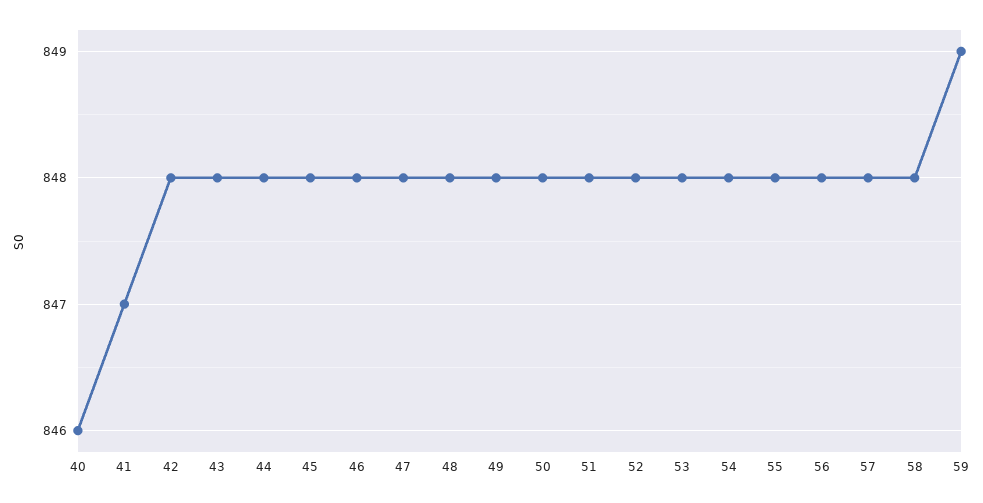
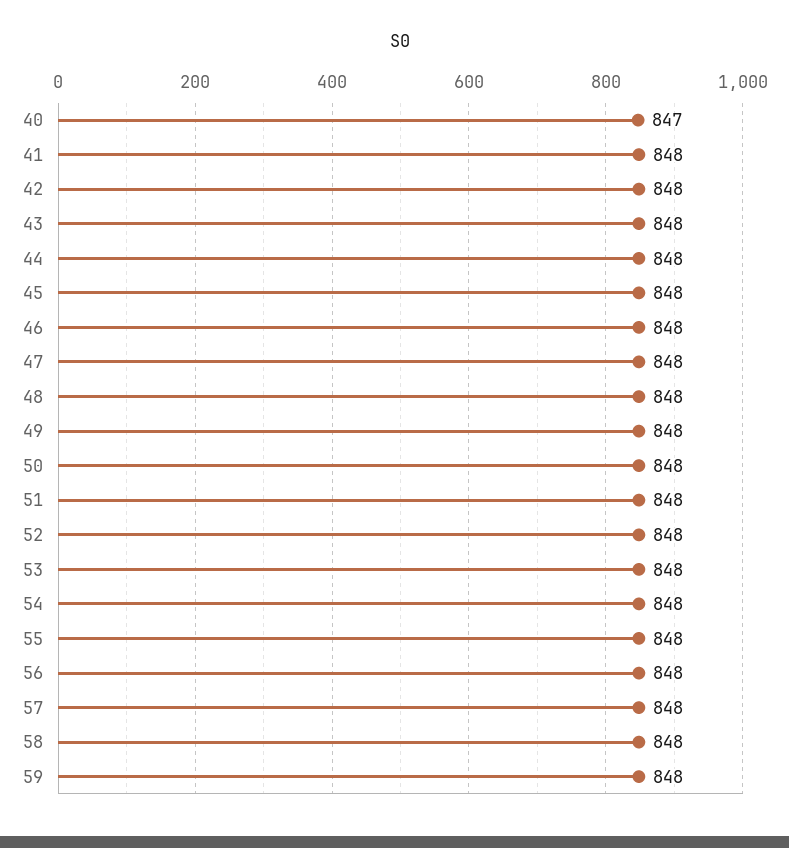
  {
-   "40": 846,
+   "40": 847,
-   "41": 847,
+   "41": 848,
    "42": 848,
    "43": 848,
    "44": 848,
    "45": 848,
    "46": 848,
    "47": 848,
    "48": 848,
    "49": 848,
    "50": 848,
    "51": 848,
    "52": 848,
    "53": 848,
    "54": 848,
    "55": 848,
    "56": 848,
    "57": 848,
    "58": 848,
-   "59": 849
+   "59": 848
  }

